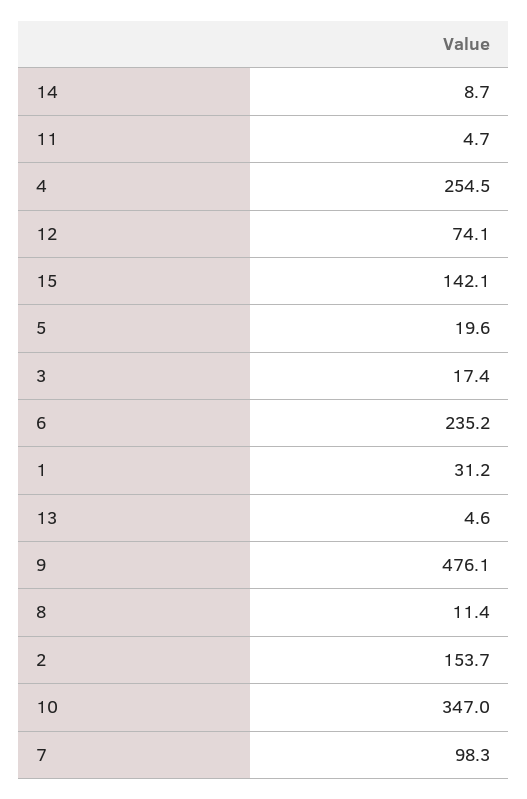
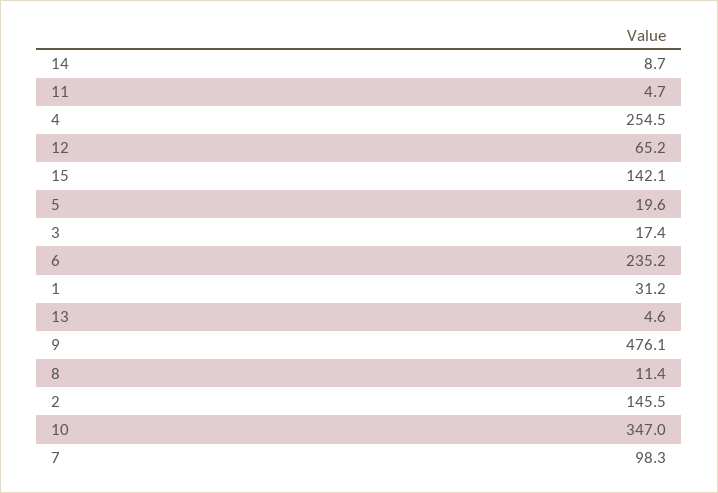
  {
    "14": 8.7,
    "11": 4.7,
    "4": 254.5,
-   "12": 74.1,
+   "12": 65.2,
    "15": 142.1,
    "5": 19.6,
    "3": 17.4,
    "6": 235.2,
    "1": 31.2,
    "13": 4.6,
    "9": 476.1,
    "8": 11.4,
-   "2": 153.7,
+   "2": 145.5,
    "10": 347,
    "7": 98.3
  }

